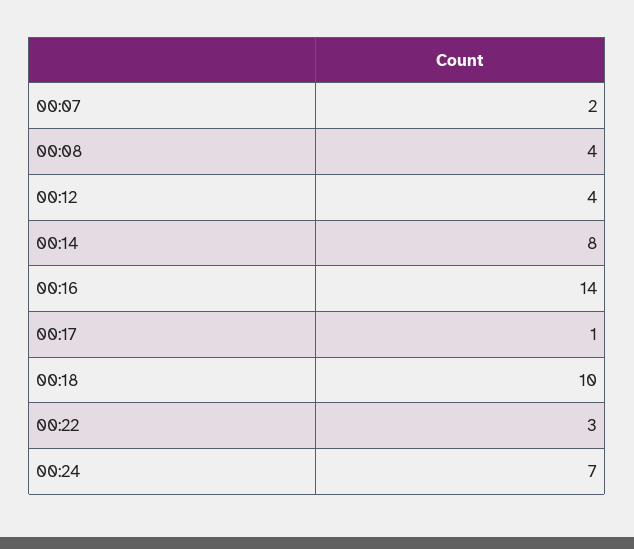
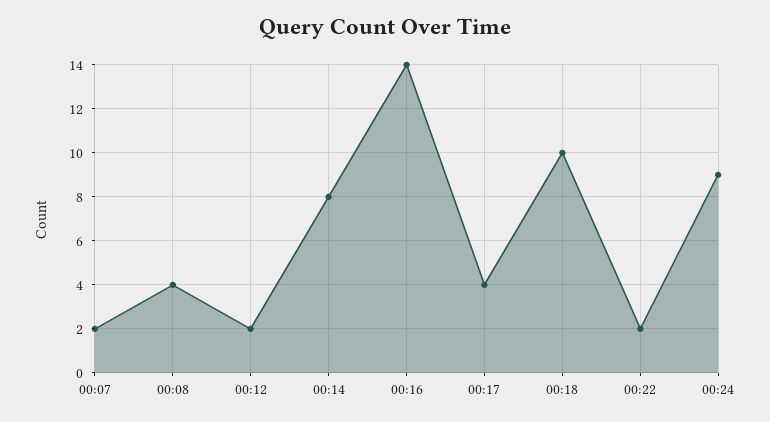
  {
    "00:07": 2,
    "00:08": 4,
-   "00:12": 4,
+   "00:12": 2,
    "00:14": 8,
    "00:16": 14,
-   "00:17": 1,
+   "00:17": 4,
    "00:18": 10,
-   "00:22": 3,
+   "00:22": 2,
-   "00:24": 7
+   "00:24": 9
  }

